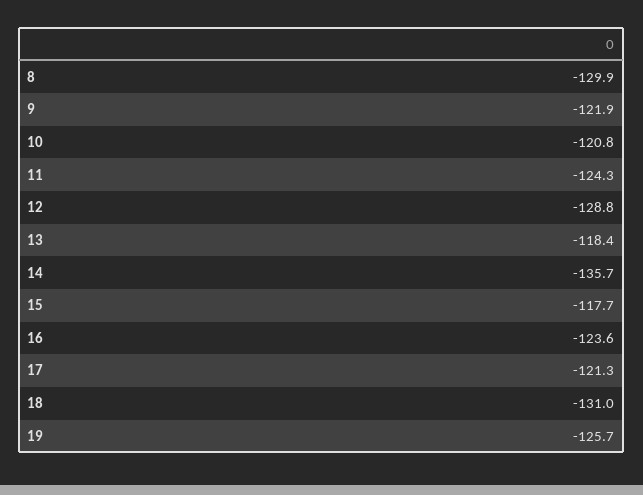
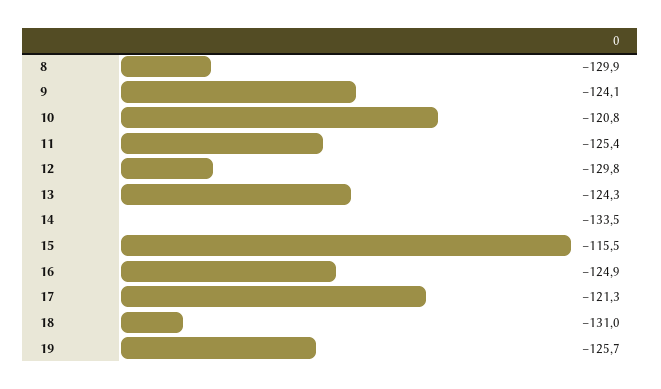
  {
    "8": -129.9,
-   "9": -121.9,
+   "9": -124.1,
    "10": -120.8,
-   "11": -124.3,
+   "11": -125.4,
-   "12": -128.8,
+   "12": -129.8,
-   "13": -118.4,
+   "13": -124.3,
-   "14": -135.7,
+   "14": -133.5,
-   "15": -117.7,
+   "15": -115.5,
-   "16": -123.6,
+   "16": -124.9,
    "17": -121.3,
    "18": -131,
    "19": -125.7
  }

